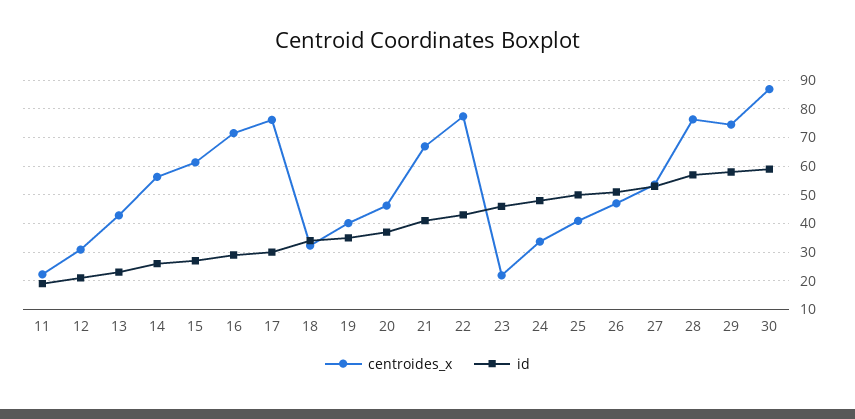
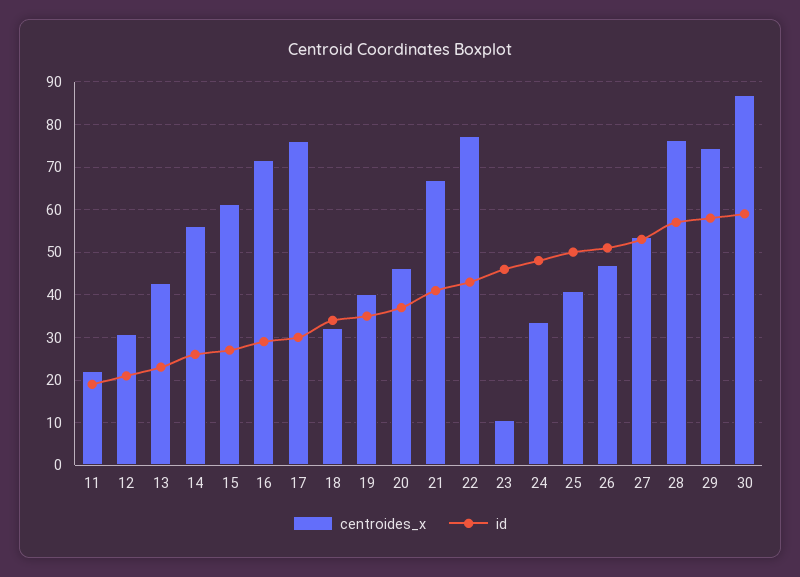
  {
    "centroides_x": {
      "11": 22,
      "12": 30,
      "13": 42,
      "14": 56,
      "15": 62,
      "16": 72,
      "17": 76,
      "18": 32,
      "19": 40,
      "20": 46,
      "21": 66,
      "22": 78,
-     "23": 22.5,
+     "23": 10,
      "24": 34,
      "25": 40,
      "26": 48,
      "27": 54,
      "28": 76,
      "29": 74,
      "30": 86
    },
    "id": {
      "11": 20,
      "12": 22,
      "13": 24,
      "14": 26,
      "15": 28,
      "16": 30,
      "17": 30,
      "18": 34,
      "19": 36,
      "20": 38,
      "21": 42,
      "22": 44,
      "23": 46,
      "24": 48,
      "25": 50,
      "26": 52,
      "27": 54,
      "28": 58,
      "29": 58,
      "30": 60
    }
  }

